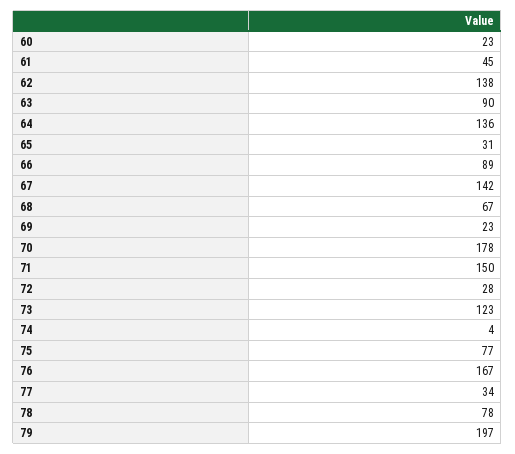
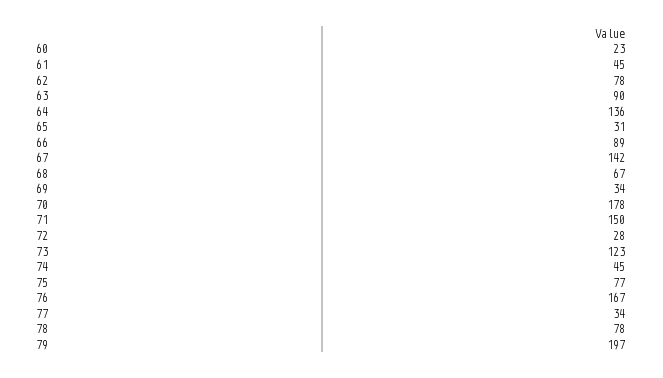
  {
    "60": 23,
    "61": 45,
-   "62": 138,
+   "62": 78,
    "63": 90,
    "64": 136,
    "65": 31,
    "66": 89,
    "67": 142,
    "68": 67,
-   "69": 23,
+   "69": 34,
    "70": 178,
    "71": 150,
    "72": 28,
    "73": 123,
-   "74": 4,
+   "74": 45,
    "75": 77,
    "76": 167,
    "77": 34,
    "78": 78,
    "79": 197
  }

